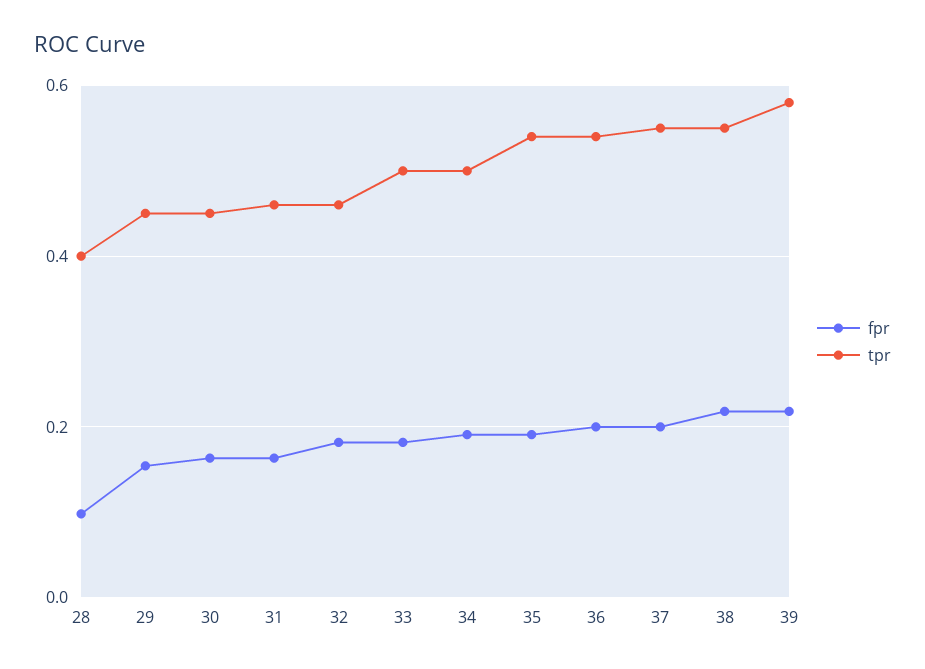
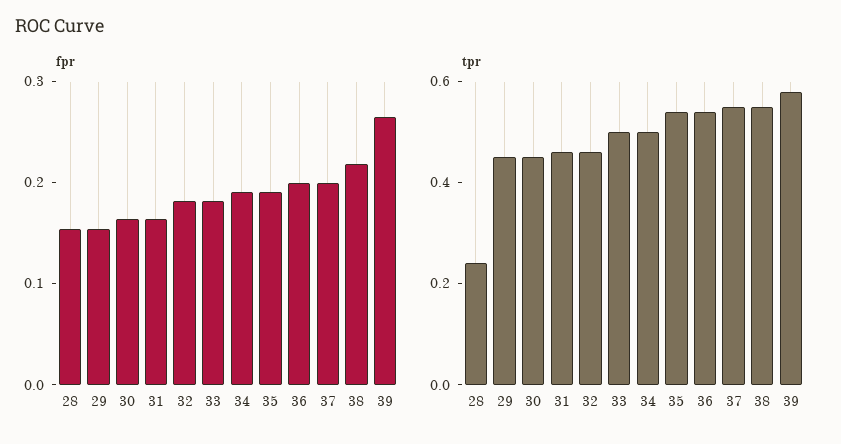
  {
    "fpr": {
-     "28": 0.1,
+     "28": 0.16,
      "29": 0.16,
      "30": 0.16,
      "31": 0.16,
      "32": 0.18,
      "33": 0.18,
      "34": 0.2,
      "35": 0.2,
      "36": 0.2,
      "37": 0.2,
      "38": 0.22,
-     "39": 0.22
+     "39": 0.26
    },
    "tpr": {
-     "28": 0.4,
+     "28": 0.25,
      "29": 0.46,
      "30": 0.46,
      "31": 0.46,
      "32": 0.46,
      "33": 0.5,
      "34": 0.5,
      "35": 0.54,
      "36": 0.54,
      "37": 0.56,
      "38": 0.56,
      "39": 0.58
    }
  }

